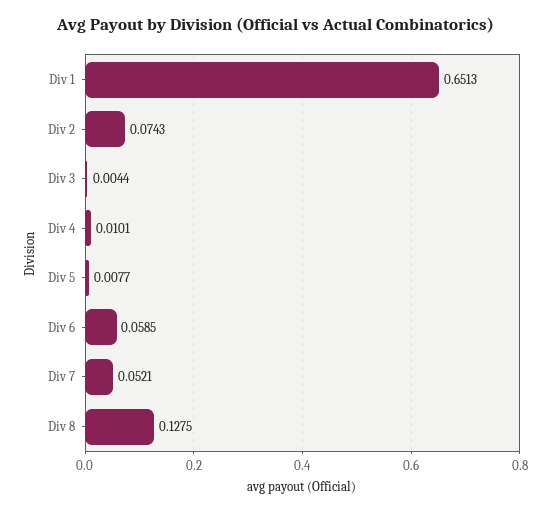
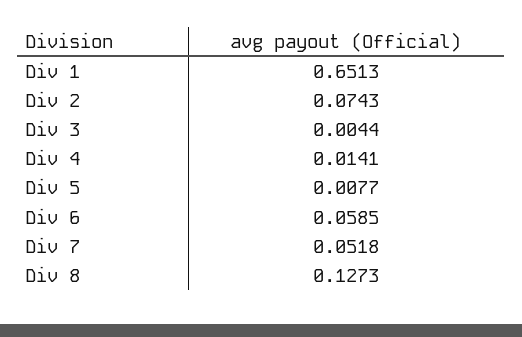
  {
    "Div 1": 0.6513,
    "Div 2": 0.0743,
    "Div 3": 0.0044,
-   "Div 4": 0.0101,
+   "Div 4": 0.0141,
    "Div 5": 0.0077,
    "Div 6": 0.0585,
-   "Div 7": 0.0521,
+   "Div 7": 0.0518,
-   "Div 8": 0.1275
+   "Div 8": 0.1273
  }

